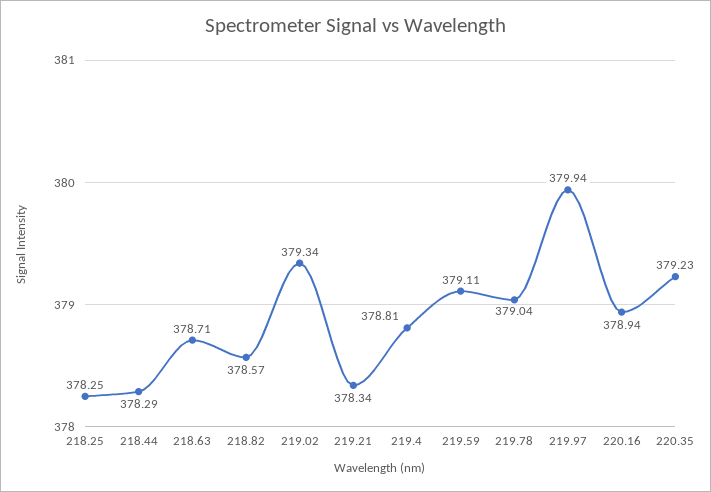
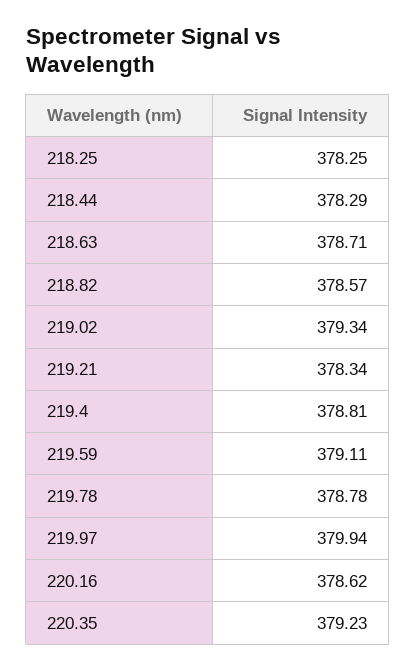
  {
    "218.25": 378.25,
    "218.44": 378.29,
    "218.63": 378.71,
    "218.82": 378.57,
    "219.02": 379.34,
    "219.21": 378.34,
    "219.4": 378.81,
    "219.59": 379.11,
-   "219.78": 379.04,
+   "219.78": 378.78,
    "219.97": 379.94,
-   "220.16": 378.94,
+   "220.16": 378.62,
    "220.35": 379.23
  }

